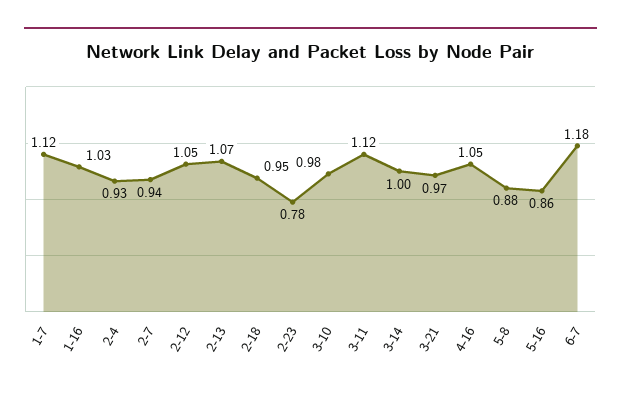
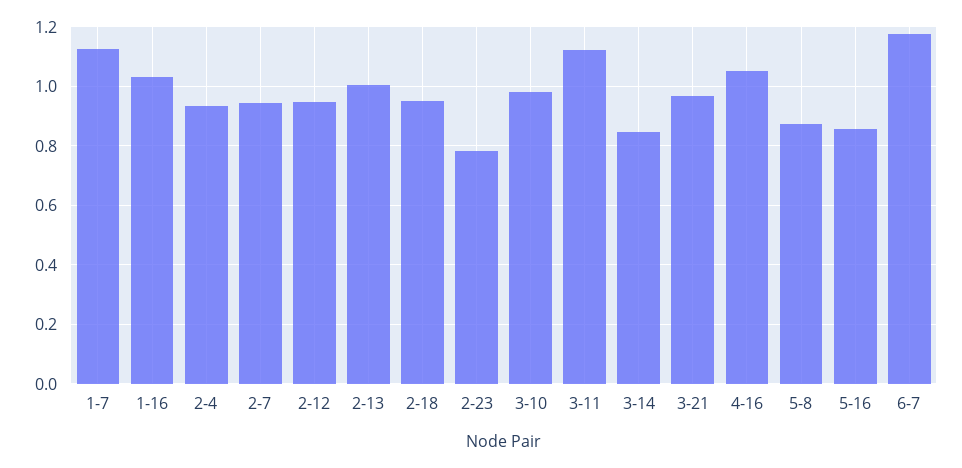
  {
    "1-7": 1.12,
    "1-16": 1.03,
    "2-4": 0.93,
    "2-7": 0.94,
-   "2-12": 1.05,
+   "2-12": 0.95,
-   "2-13": 1.07,
+   "2-13": 1,
    "2-18": 0.95,
    "2-23": 0.78,
    "3-10": 0.98,
    "3-11": 1.12,
-   "3-14": 1,
+   "3-14": 0.85,
    "3-21": 0.97,
    "4-16": 1.05,
    "5-8": 0.88,
    "5-16": 0.86,
    "6-7": 1.18
  }

